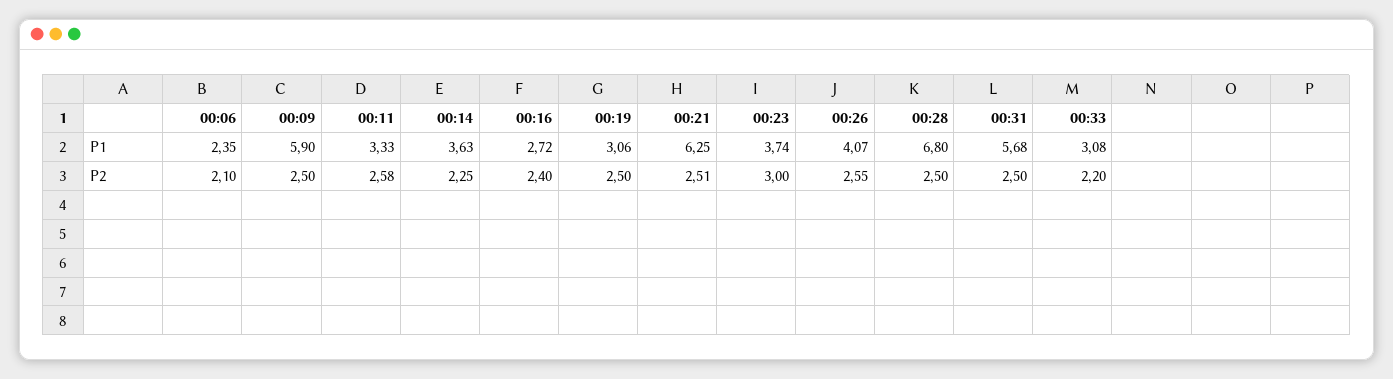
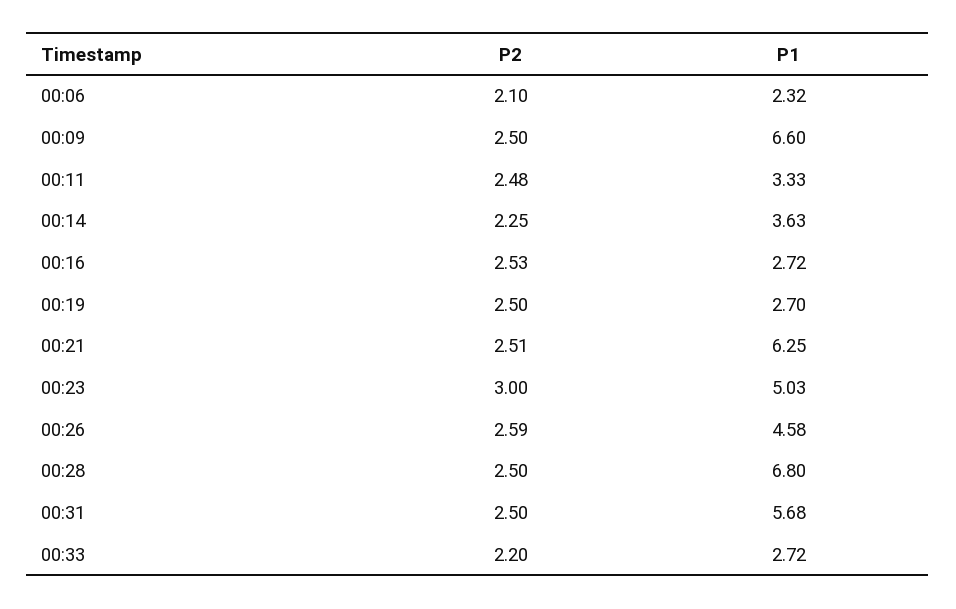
  {
    "00:06": {
-     "P1": 2.35,
+     "P1": 2.32,
      "P2": 2.1
    },
    "00:09": {
-     "P1": 5.9,
+     "P1": 6.6,
      "P2": 2.5
    },
    "00:11": {
      "P1": 3.33,
-     "P2": 2.58
+     "P2": 2.48
    },
    "00:14": {
      "P1": 3.63,
      "P2": 2.25
    },
    "00:16": {
      "P1": 2.72,
-     "P2": 2.4
+     "P2": 2.53
    },
    "00:19": {
-     "P1": 3.06,
+     "P1": 2.7,
      "P2": 2.5
    },
    "00:21": {
      "P1": 6.25,
      "P2": 2.51
    },
    "00:23": {
-     "P1": 3.74,
+     "P1": 5.03,
      "P2": 3
    },
    "00:26": {
-     "P1": 4.07,
+     "P1": 4.58,
-     "P2": 2.55
+     "P2": 2.59
    },
    "00:28": {
      "P1": 6.8,
      "P2": 2.5
    },
    "00:31": {
      "P1": 5.68,
      "P2": 2.5
    },
    "00:33": {
-     "P1": 3.08,
+     "P1": 2.72,
      "P2": 2.2
    }
  }

